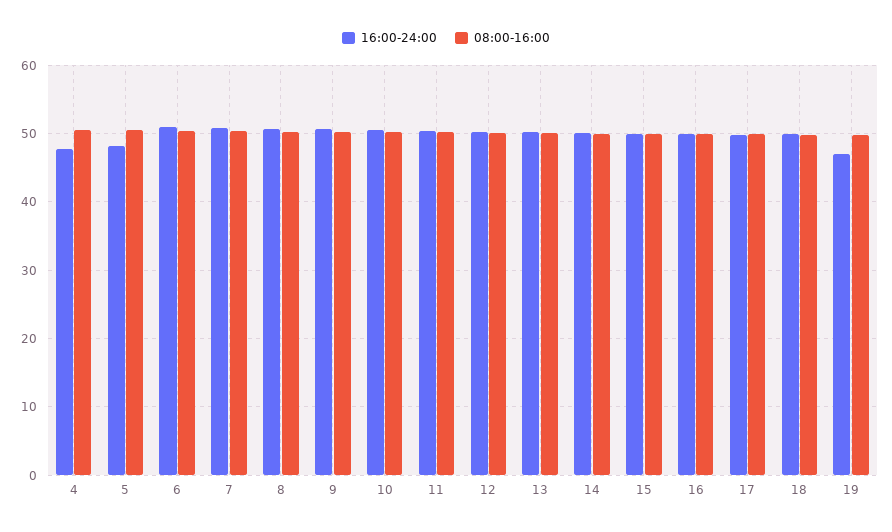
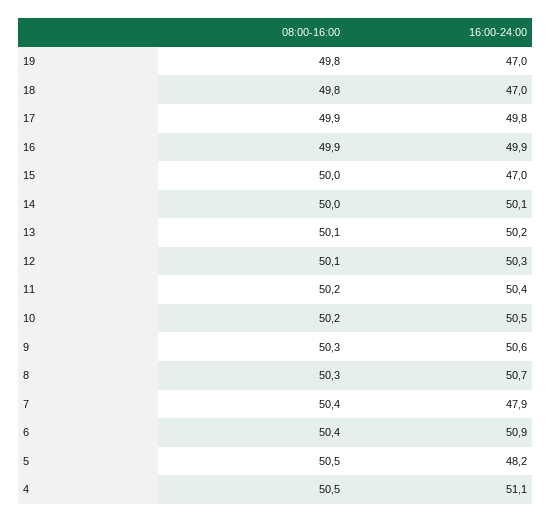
  {
    "16:00-24:00": {
-     "4": 48,
+     "4": 51.1,
      "5": 48.2,
      "6": 50.9,
-     "7": 51,
+     "7": 47.9,
      "8": 50.7,
      "9": 50.6,
      "10": 50.5,
      "11": 50.4,
      "12": 50.3,
      "13": 50.2,
      "14": 50.1,
-     "15": 50,
+     "15": 47,
      "16": 49.9,
      "17": 49.8,
-     "18": 50,
+     "18": 47,
      "19": 47
    },
    "08:00-16:00": {
      "4": 50.5,
      "5": 50.5,
      "6": 50.4,
      "7": 50.4,
      "8": 50.3,
      "9": 50.3,
      "10": 50.2,
      "11": 50.2,
      "12": 50.1,
      "13": 50.1,
      "14": 50,
      "15": 50,
      "16": 49.9,
      "17": 49.9,
      "18": 49.8,
      "19": 49.8
    }
  }

